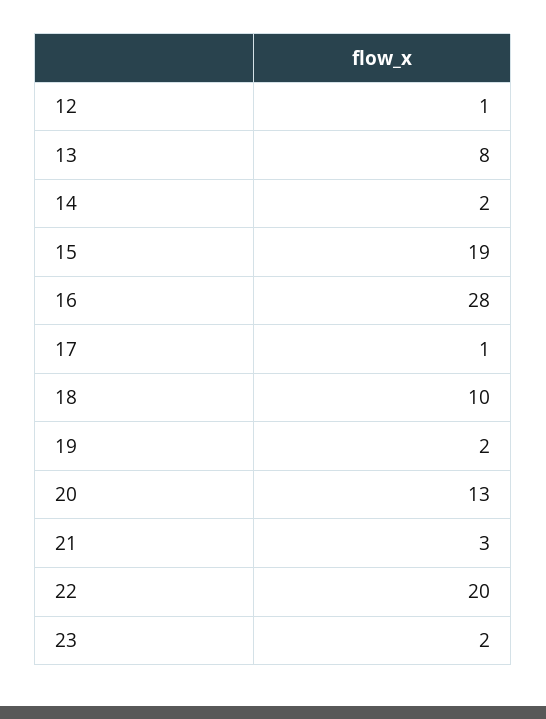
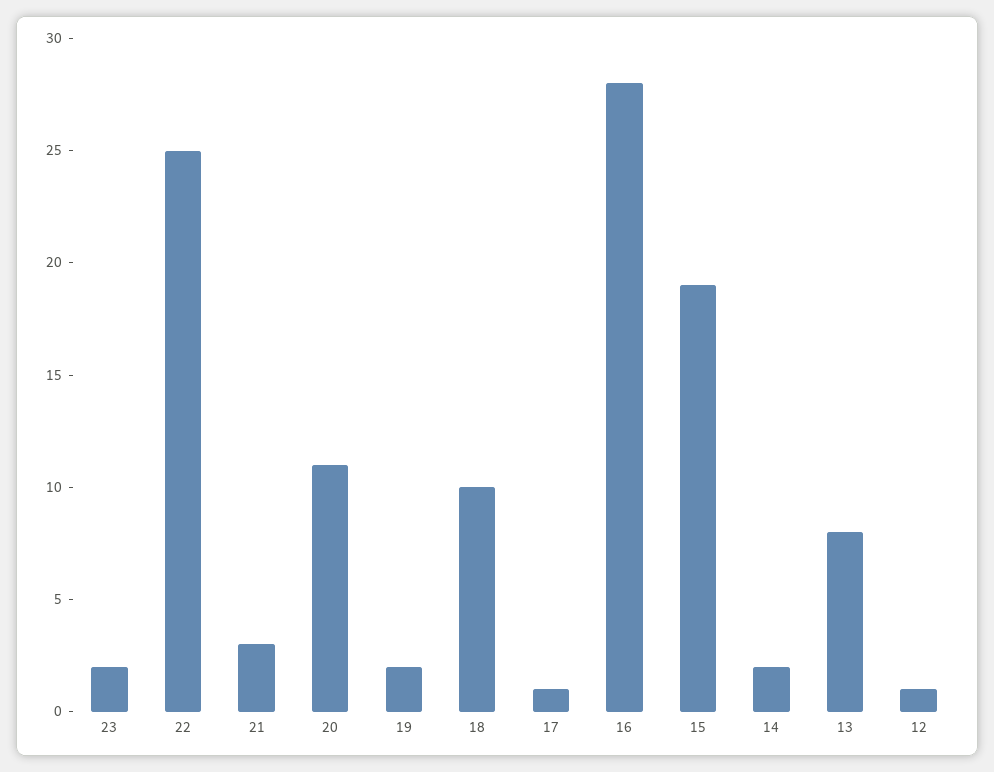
  {
    "12": 1,
    "13": 8,
    "14": 2,
    "15": 19,
    "16": 28,
    "17": 1,
    "18": 10,
    "19": 2,
-   "20": 13,
+   "20": 11,
    "21": 3,
-   "22": 20,
+   "22": 25,
    "23": 2
  }

